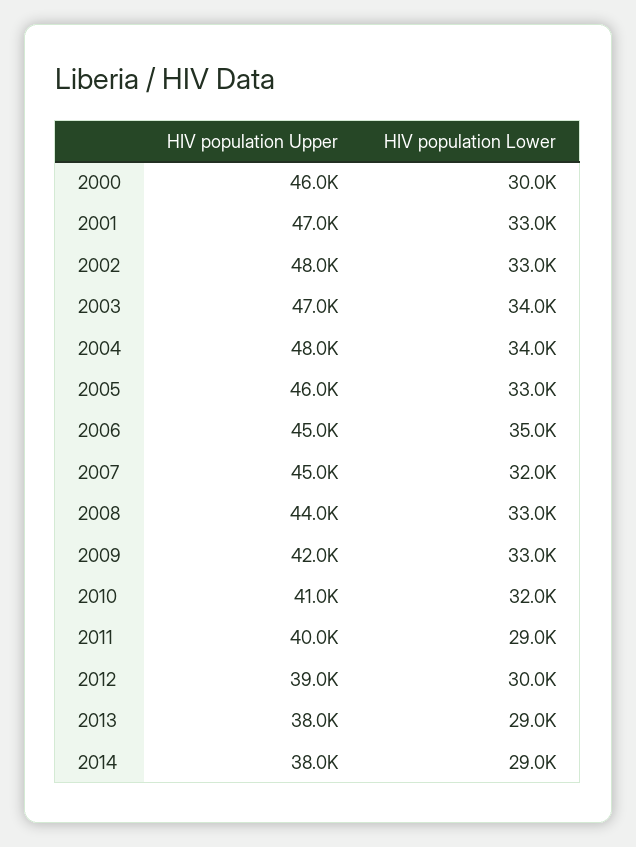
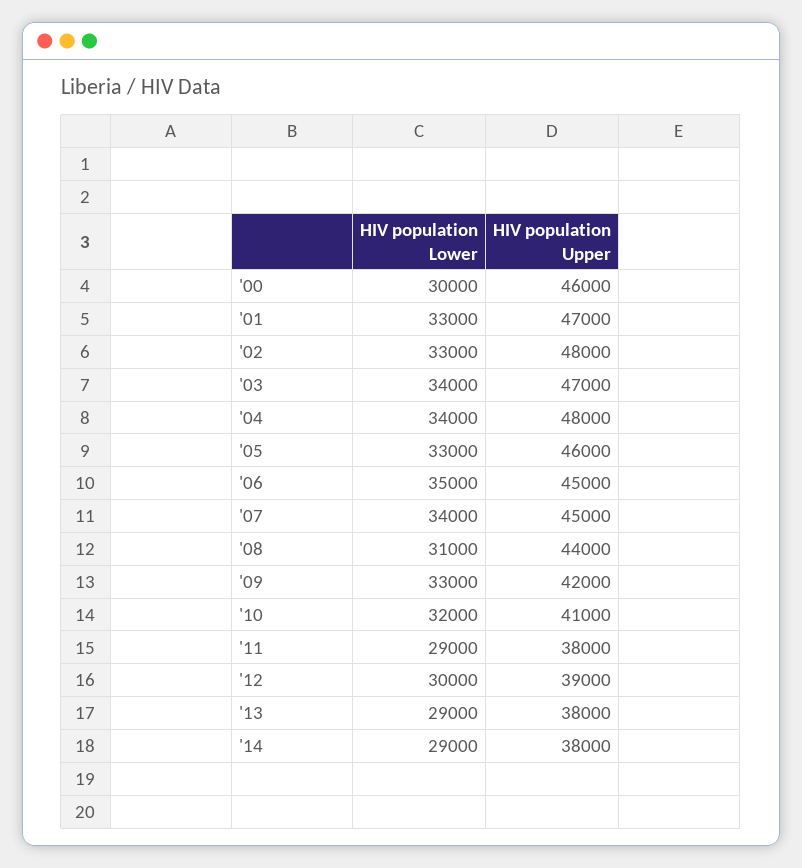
  {
    "HIV population Upper": {
      "2000": 46000,
      "2001": 47000,
      "2002": 48000,
      "2003": 47000,
      "2004": 48000,
      "2005": 46000,
      "2006": 45000,
      "2007": 45000,
      "2008": 44000,
      "2009": 42000,
      "2010": 41000,
-     "2011": 40000,
+     "2011": 38000,
      "2012": 39000,
      "2013": 38000,
      "2014": 38000
    },
    "HIV population Lower": {
      "2000": 30000,
      "2001": 33000,
      "2002": 33000,
      "2003": 34000,
      "2004": 34000,
      "2005": 33000,
      "2006": 35000,
-     "2007": 32000,
+     "2007": 34000,
-     "2008": 33000,
+     "2008": 31000,
      "2009": 33000,
      "2010": 32000,
      "2011": 29000,
      "2012": 30000,
      "2013": 29000,
      "2014": 29000
    }
  }

